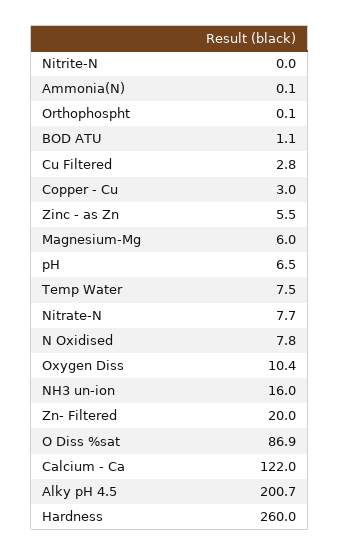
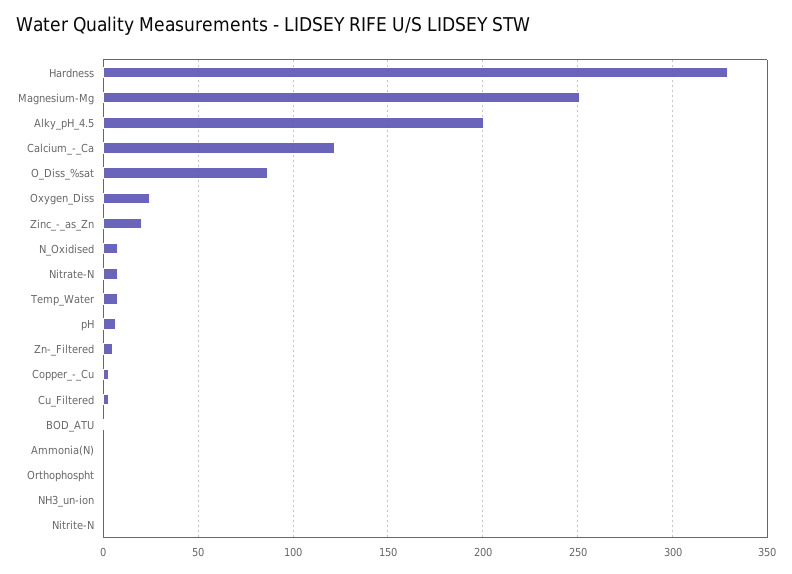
  {
    "Nitrite-N": 0,
    "Ammonia(N)": 0.1,
    "Orthophospht": 0.1,
    "BOD ATU": 1.1,
    "Cu Filtered": 2.8,
    "Copper - Cu": 3,
-   "Zinc - as Zn": 5.5,
+   "Zinc - as Zn": 20,
-   "Magnesium-Mg": 6,
+   "Magnesium-Mg": 250,
    "pH": 6.5,
    "Temp Water": 7.5,
    "Nitrate-N": 7.7,
    "N Oxidised": 7.8,
-   "Oxygen Diss": 10.4,
+   "Oxygen Diss": 25,
-   "NH3 un-ion": 16,
+   "NH3 un-ion": 0,
-   "Zn- Filtered": 20,
+   "Zn- Filtered": 5,
    "O Diss %sat": 86.9,
    "Calcium - Ca": 122,
    "Alky pH 4.5": 200.7,
-   "Hardness": 260
+   "Hardness": 330
  }

